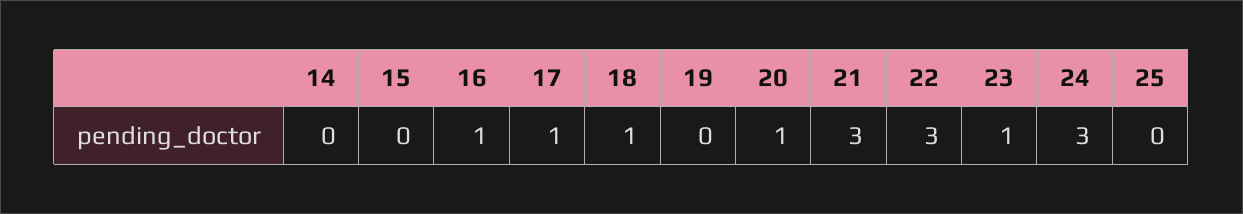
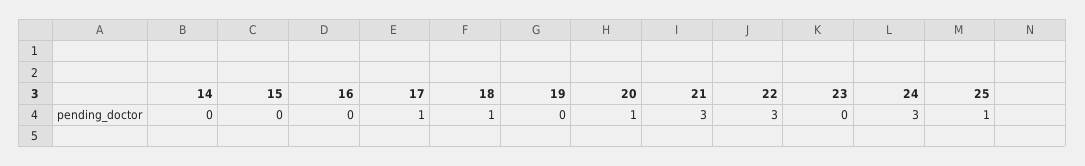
  {
    "14": 0,
    "15": 0,
-   "16": 1,
+   "16": 0,
    "17": 1,
    "18": 1,
    "19": 0,
    "20": 1,
    "21": 3,
    "22": 3,
-   "23": 1,
+   "23": 0,
    "24": 3,
-   "25": 0
+   "25": 1
  }

